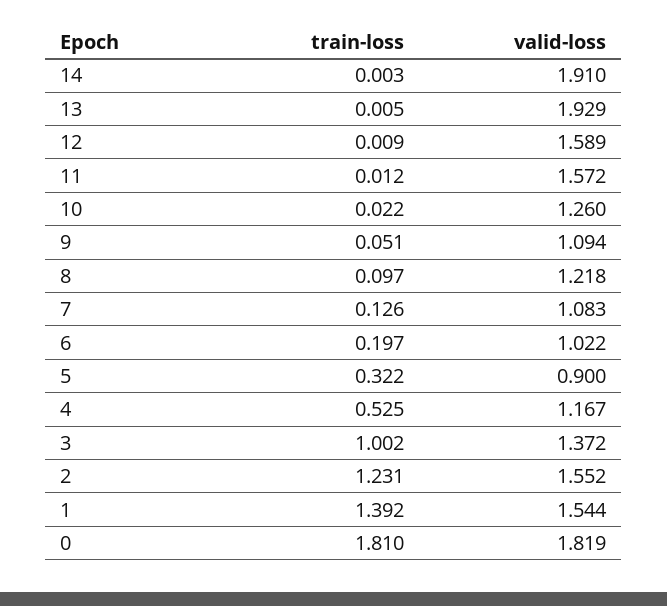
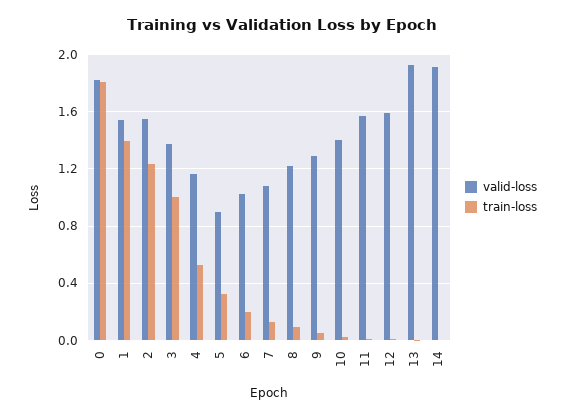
  {
    "train-loss": {
      "14": 0.003,
      "13": 0.005,
      "12": 0.009,
      "11": 0.012,
      "10": 0.022,
      "9": 0.051,
      "8": 0.097,
      "7": 0.126,
      "6": 0.197,
      "5": 0.322,
      "4": 0.525,
      "3": 1.002,
      "2": 1.231,
      "1": 1.392,
      "0": 1.81
    },
    "valid-loss": {
      "14": 1.91,
      "13": 1.929,
      "12": 1.589,
      "11": 1.572,
-     "10": 1.26,
+     "10": 1.4,
-     "9": 1.094,
+     "9": 1.3,
      "8": 1.218,
      "7": 1.083,
      "6": 1.022,
      "5": 0.9,
      "4": 1.167,
      "3": 1.372,
      "2": 1.552,
      "1": 1.544,
      "0": 1.819
    }
  }

